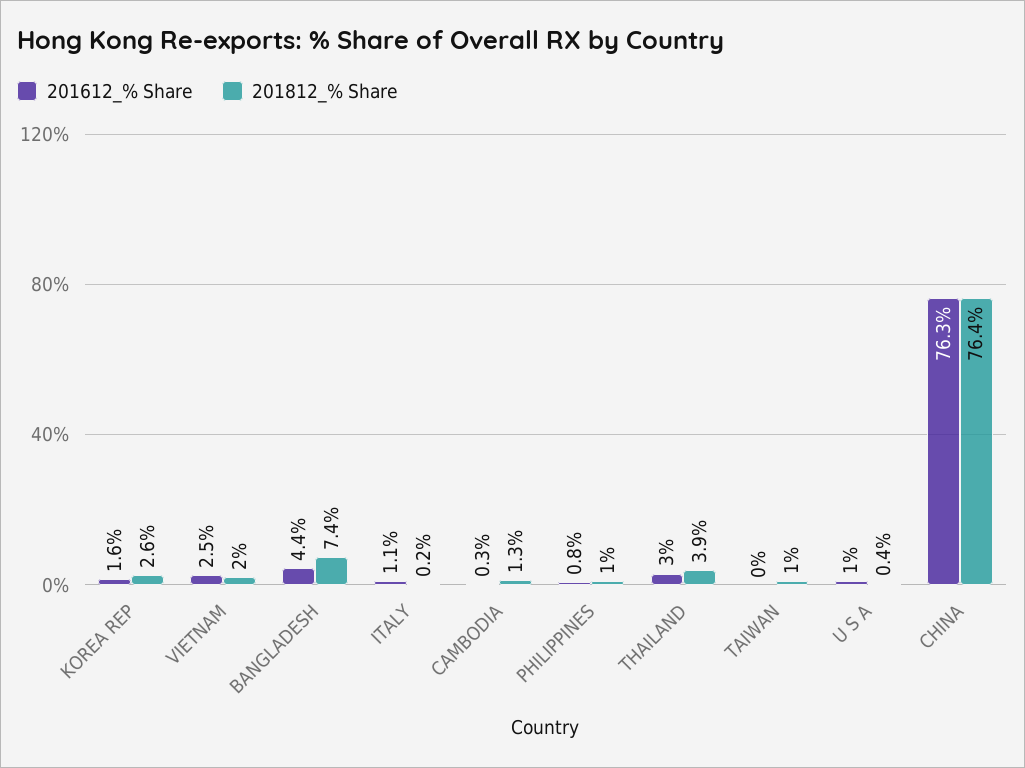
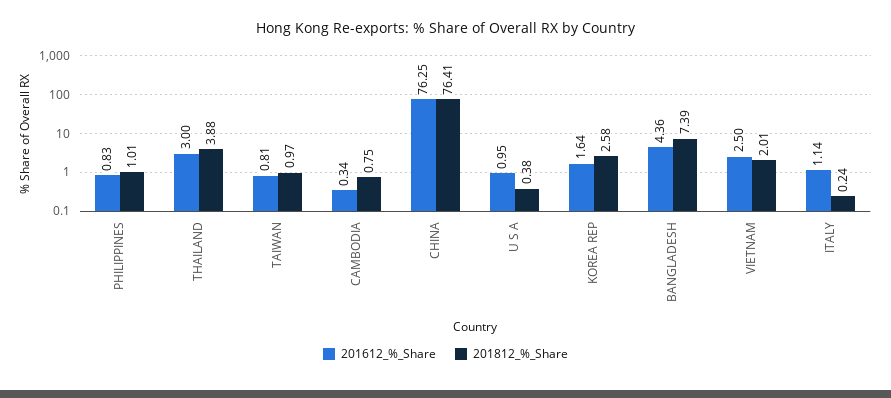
  {
    "201612_% Share": {
      "KOREA REP": 1.64,
      "VIETNAM": 2.5,
      "BANGLADESH": 4.36,
      "ITALY": 1.14,
      "CAMBODIA": 0.34,
      "PHILIPPINES": 0.83,
      "THAILAND": 3,
-     "TAIWAN": 0,
+     "TAIWAN": 0.81,
      "U S A": 0.95,
      "CHINA": 76.25
    },
    "201812_% Share": {
      "KOREA REP": 2.58,
      "VIETNAM": 2.01,
      "BANGLADESH": 7.39,
      "ITALY": 0.24,
-     "CAMBODIA": 1.3,
+     "CAMBODIA": 0.75,
      "PHILIPPINES": 1.01,
      "THAILAND": 3.88,
      "TAIWAN": 0.97,
      "U S A": 0.38,
      "CHINA": 76.41
    }
  }

